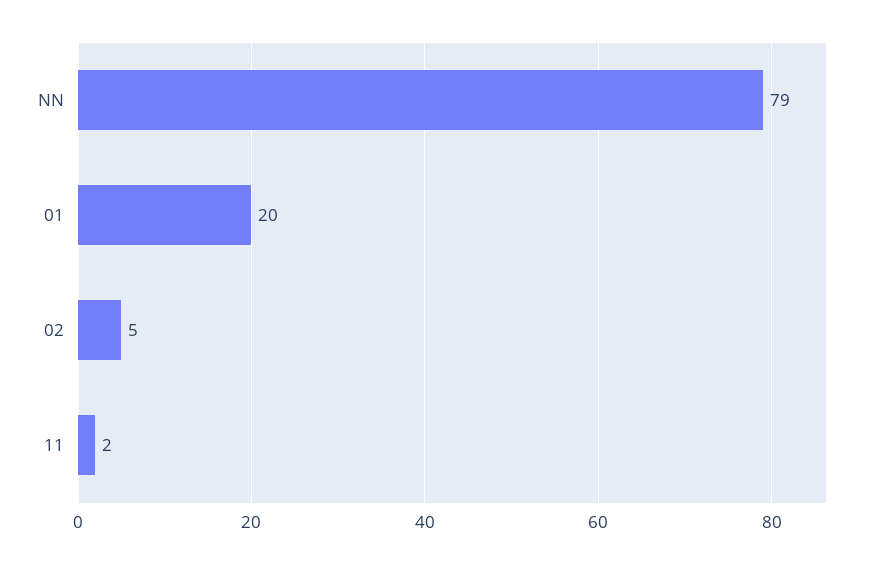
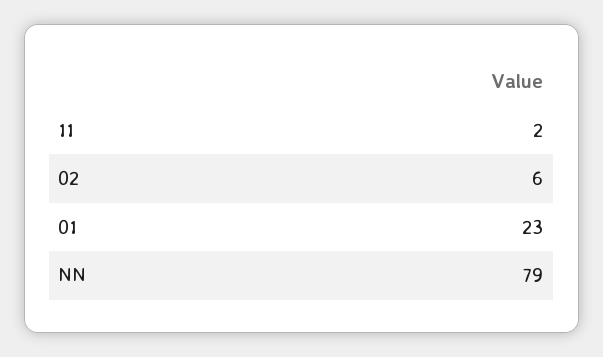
  {
    "NN": 79,
-   "01": 20,
+   "01": 23,
-   "02": 5,
+   "02": 6,
    "11": 2
  }

